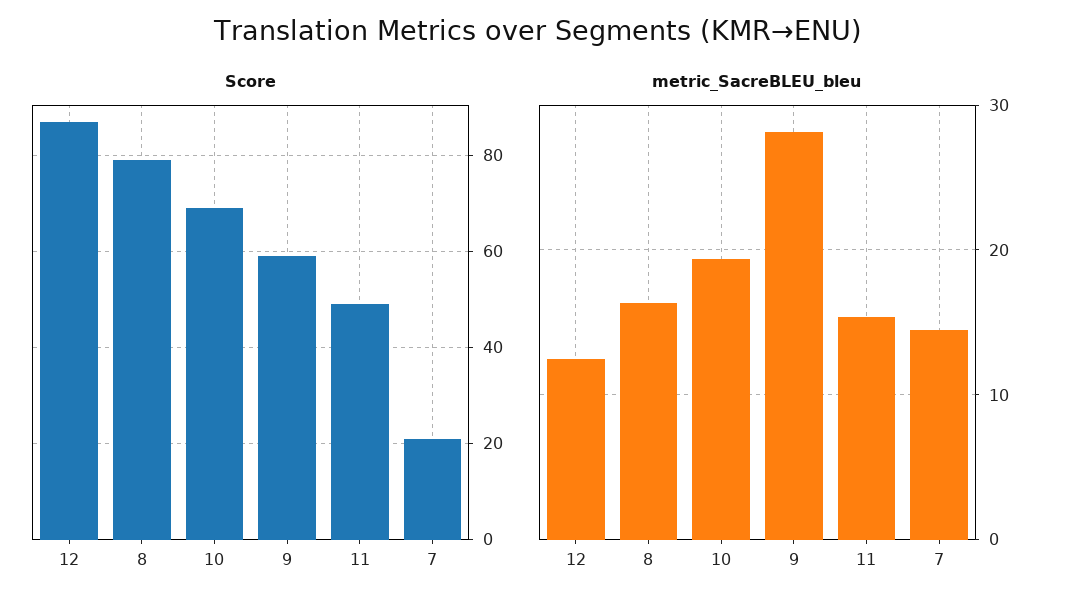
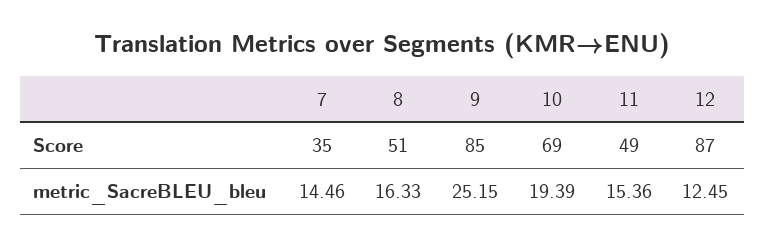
  {
    "Score": {
      "12": 87,
-     "8": 80,
+     "8": 51,
      "10": 69,
-     "9": 60,
+     "9": 85,
      "11": 49,
-     "7": 20
+     "7": 35
    },
    "metric_SacreBLEU_bleu": {
      "12": 12.45,
      "8": 16.33,
      "10": 19.39,
-     "9": 28,
+     "9": 25.15,
      "11": 15.36,
      "7": 14.46
    }
  }

